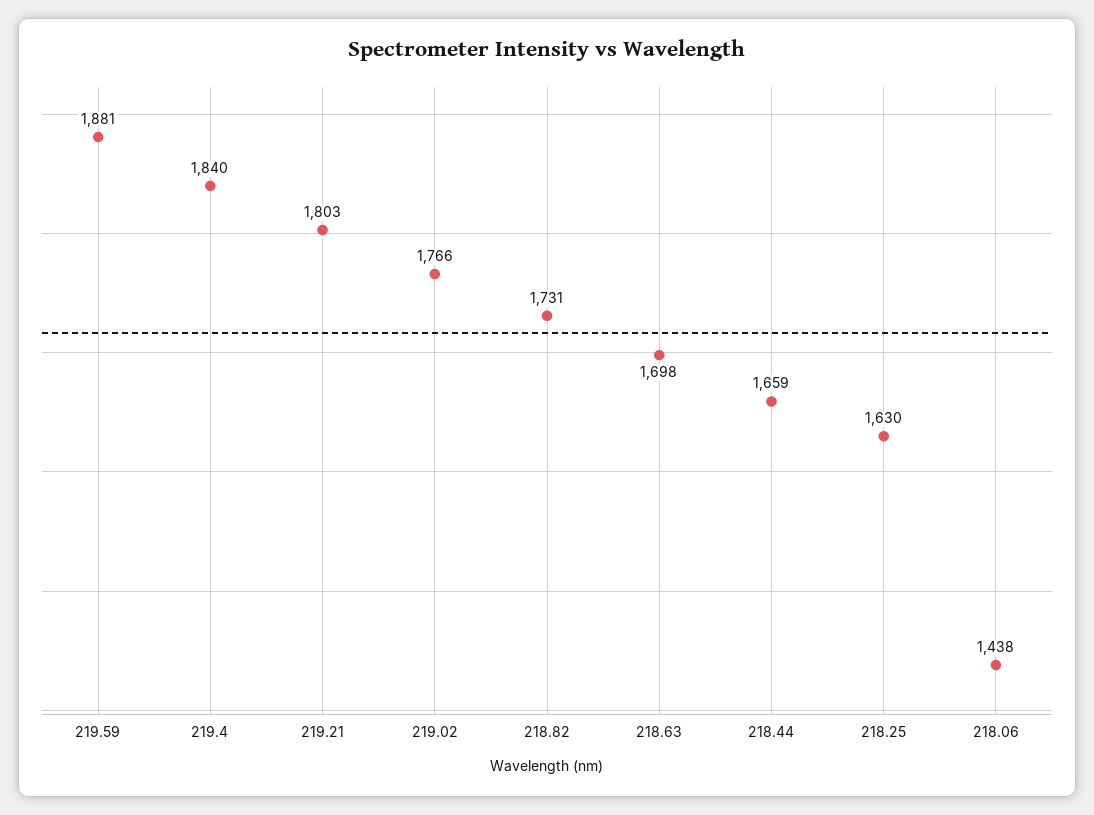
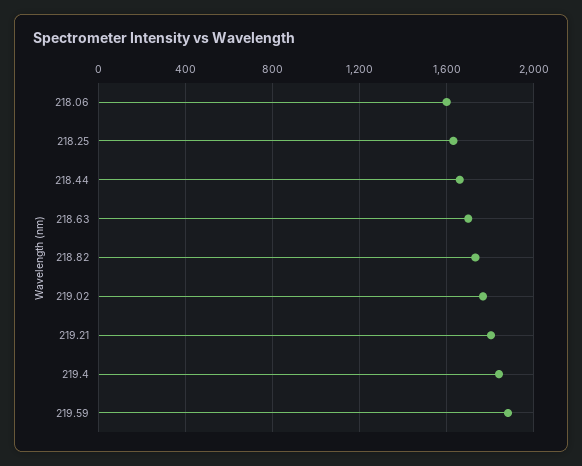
  {
    "219.59": 1881,
    "219.4": 1840,
    "219.21": 1803,
    "219.02": 1766,
    "218.82": 1731,
    "218.63": 1698,
    "218.44": 1659,
    "218.25": 1630,
-   "218.06": 1438
+   "218.06": 1600
  }

